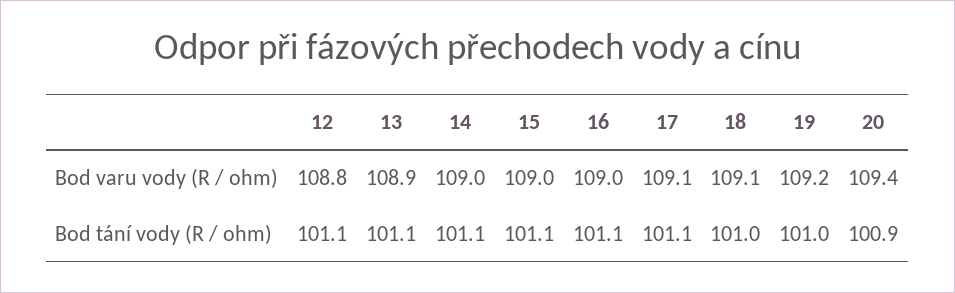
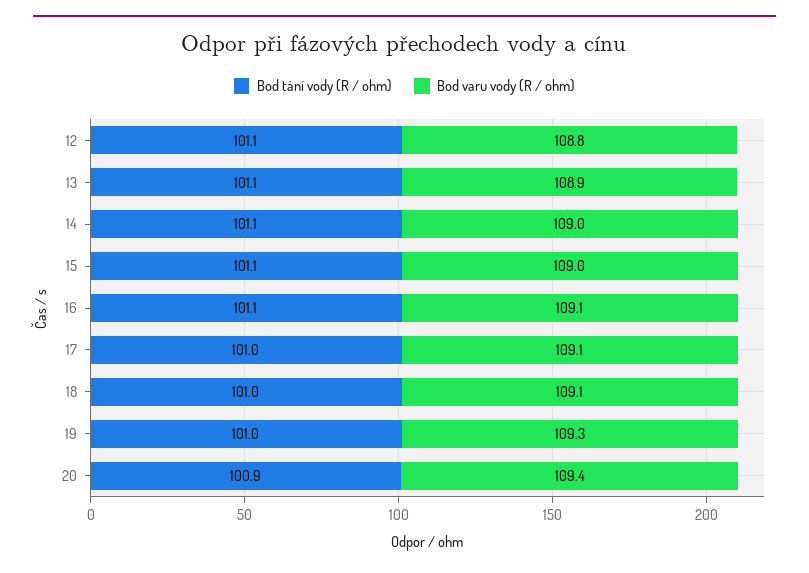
  {
    "Bod varu vody (R / ohm)": {
      "12": 108.8,
      "13": 108.9,
      "14": 109,
      "15": 109,
-     "16": 109,
+     "16": 109.1,
      "17": 109.1,
      "18": 109.1,
-     "19": 109.2,
+     "19": 109.3,
      "20": 109.4
    },
    "Bod tání vody (R / ohm)": {
      "12": 101.1,
      "13": 101.1,
      "14": 101.1,
      "15": 101.1,
      "16": 101.1,
-     "17": 101.1,
+     "17": 101,
      "18": 101,
      "19": 101,
      "20": 100.9
    }
  }

